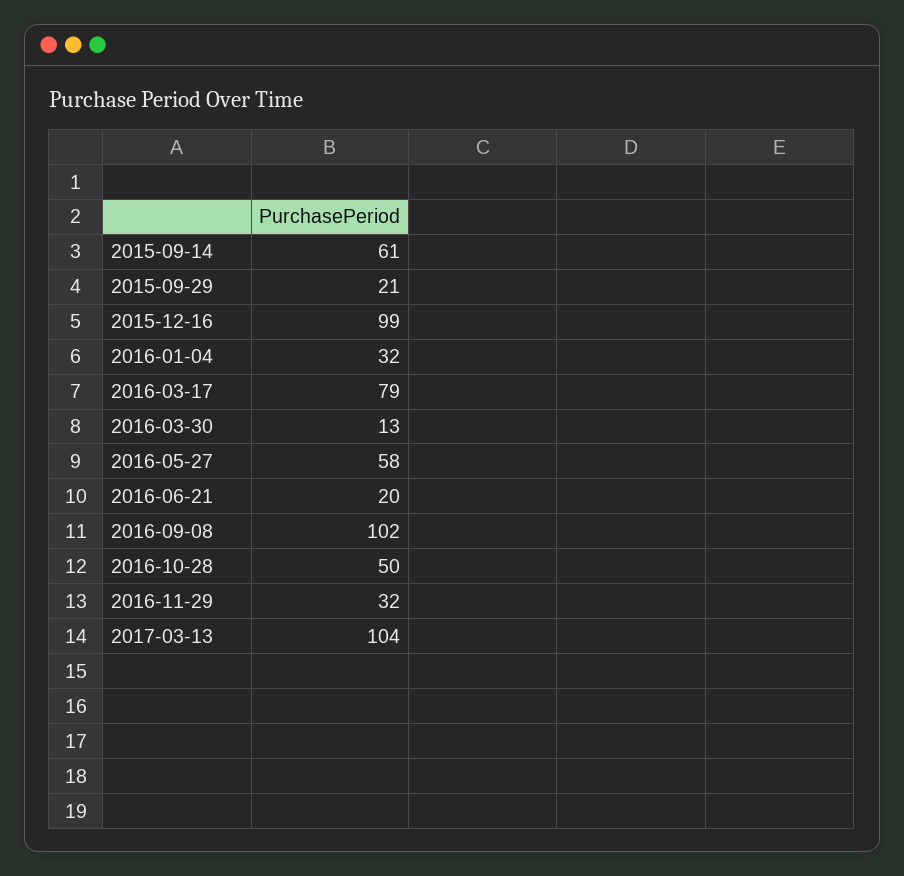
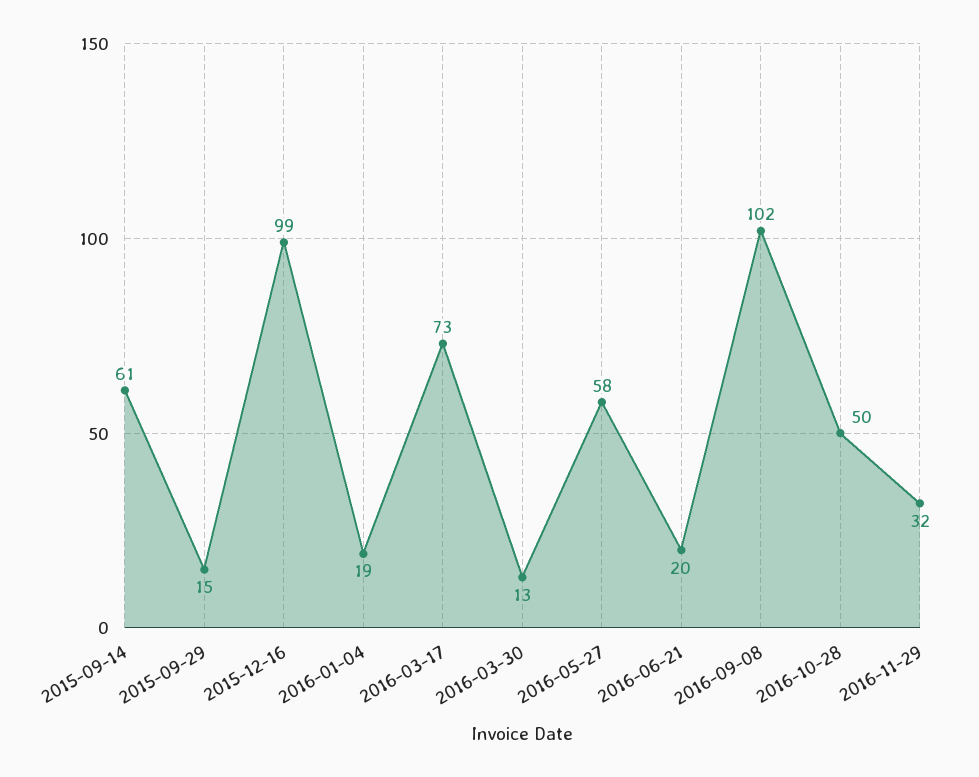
  {
    "2015-09-14": 61,
-   "2015-09-29": 21,
+   "2015-09-29": 15,
    "2015-12-16": 99,
-   "2016-01-04": 32,
+   "2016-01-04": 19,
-   "2016-03-17": 79,
+   "2016-03-17": 73,
    "2016-03-30": 13,
    "2016-05-27": 58,
    "2016-06-21": 20,
    "2016-09-08": 102,
    "2016-10-28": 50,
-   "2016-11-29": 32,
+   "2016-11-29": 32
-   "2017-03-13": 104
  }

